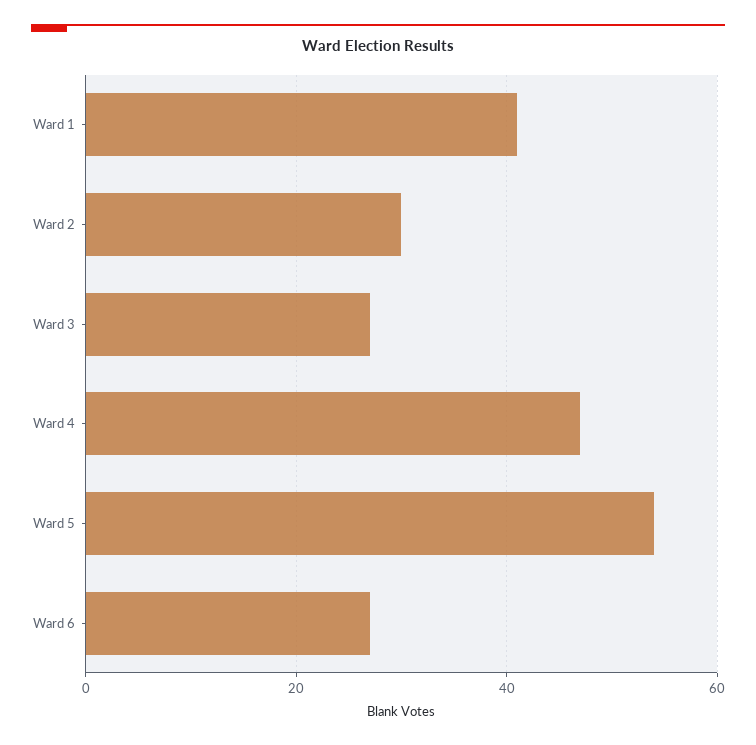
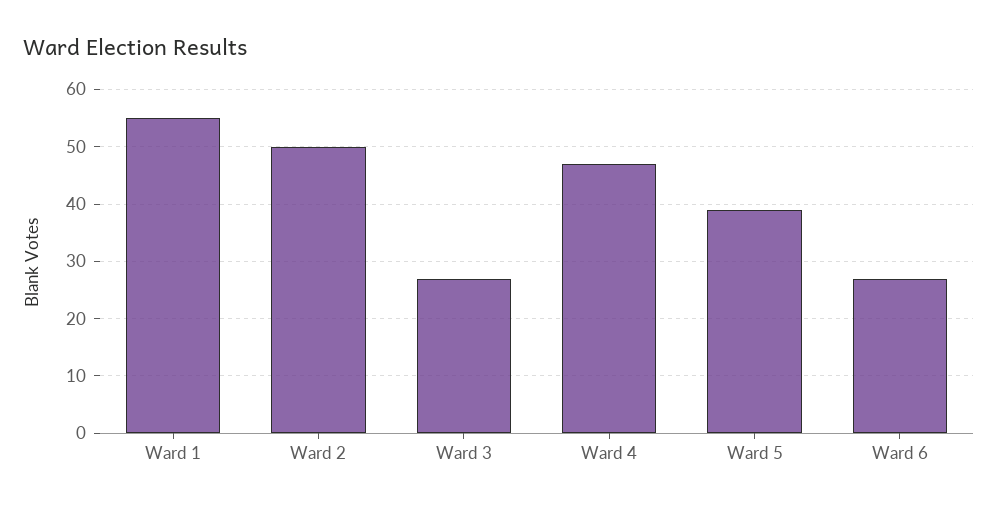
  {
-   "Ward 1": 40,
+   "Ward 1": 55,
-   "Ward 2": 30,
+   "Ward 2": 50,
    "Ward 3": 25,
    "Ward 4": 45,
-   "Ward 5": 55,
+   "Ward 5": 40,
    "Ward 6": 25
  }

